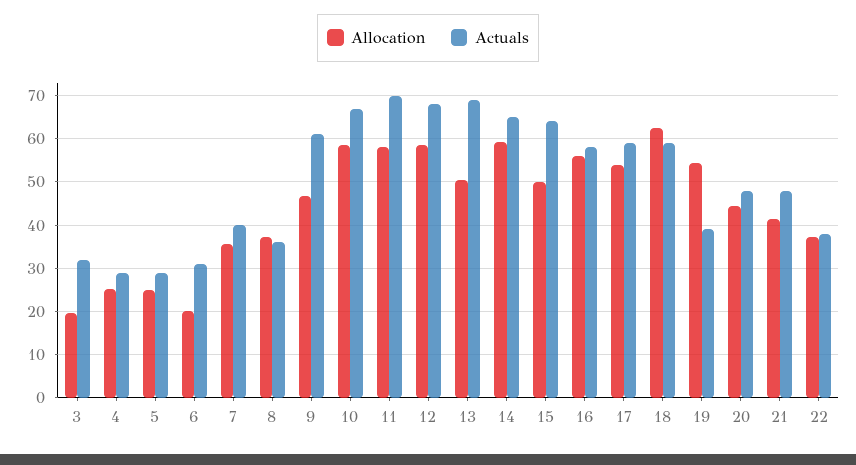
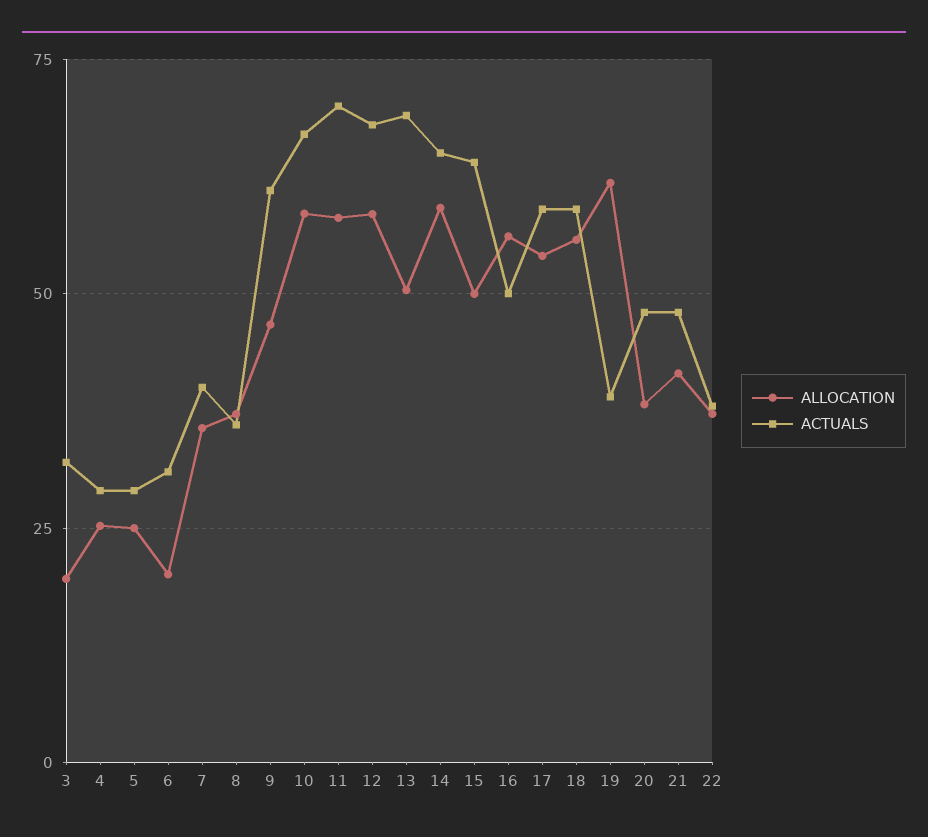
  {
    "Allocation": {
      "3": 20,
      "4": 26,
      "5": 24,
      "6": 20,
      "7": 36,
      "8": 38,
      "9": 46,
      "10": 58,
      "11": 58,
      "12": 58,
      "13": 50,
      "14": 60,
      "15": 50,
      "16": 56,
      "17": 54,
-     "18": 62,
+     "18": 55,
-     "19": 54,
+     "19": 62.5,
-     "20": 44,
+     "20": 37.5,
      "21": 42,
      "22": 38
    },
    "Actuals": {
      "3": 32,
      "4": 30,
      "5": 30,
      "6": 32,
      "7": 40,
      "8": 36,
      "9": 62,
      "10": 68,
      "11": 70,
      "12": 68,
      "13": 70,
      "14": 66,
      "15": 64,
-     "16": 58,
+     "16": 50,
      "17": 60,
      "18": 60,
      "19": 40,
      "20": 48,
      "21": 48,
      "22": 38
    }
  }

